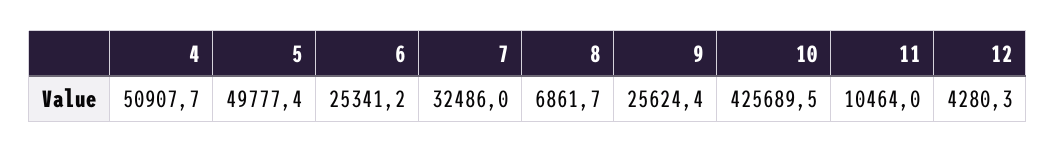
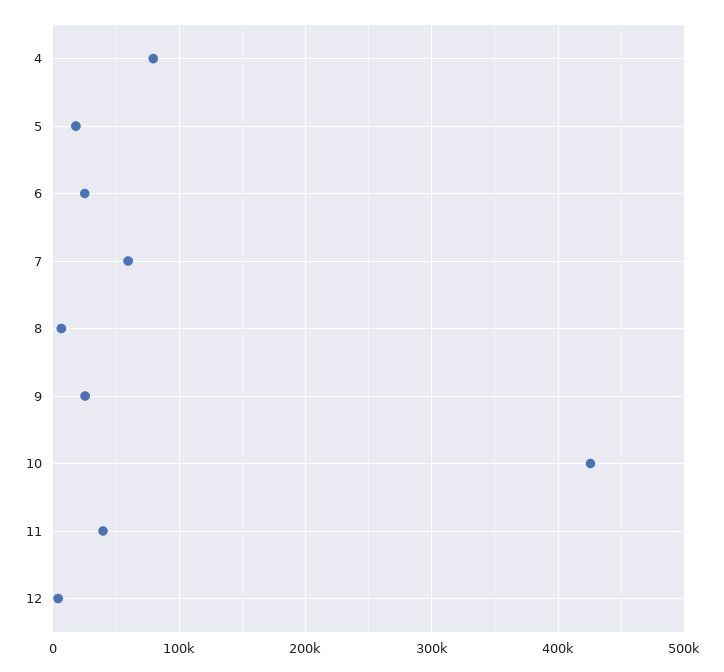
  {
-   "4": 50907.7,
+   "4": 80000,
-   "5": 49777.4,
+   "5": 20000,
    "6": 25341.2,
-   "7": 32486,
+   "7": 60000,
    "8": 6861.7,
    "9": 25624.4,
    "10": 425689.5,
-   "11": 10464,
+   "11": 40000,
    "12": 4280.3
  }

